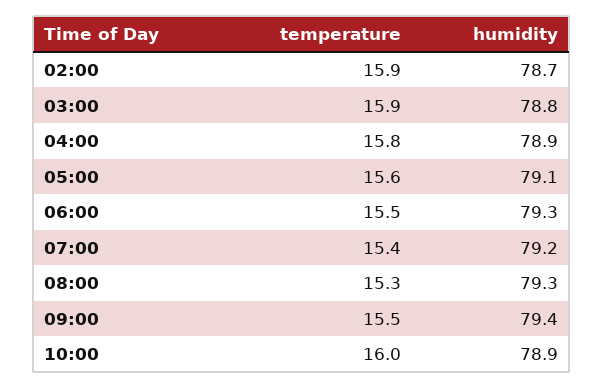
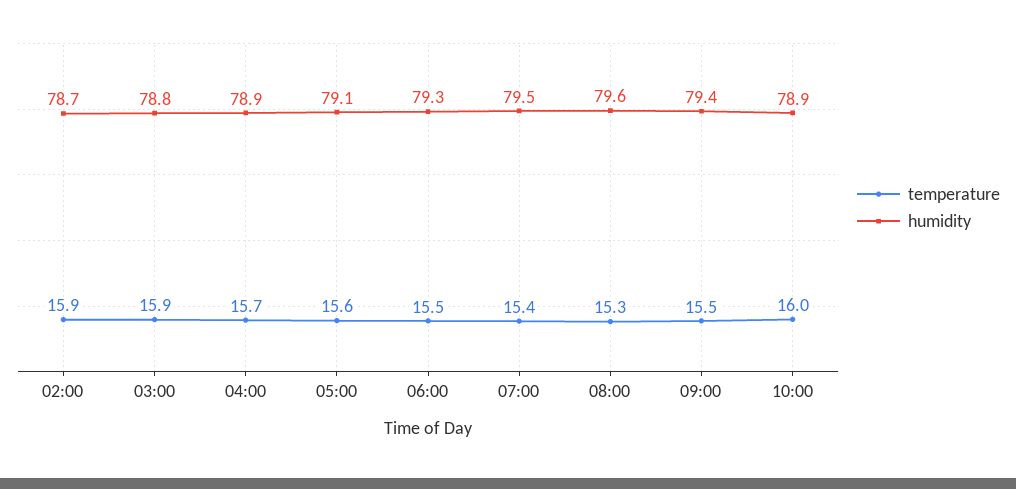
  {
    "temperature": {
      "02:00": 15.9,
      "03:00": 15.9,
-     "04:00": 15.8,
+     "04:00": 15.7,
      "05:00": 15.6,
      "06:00": 15.5,
      "07:00": 15.4,
      "08:00": 15.3,
      "09:00": 15.5,
      "10:00": 16
    },
    "humidity": {
      "02:00": 78.7,
      "03:00": 78.8,
      "04:00": 78.9,
      "05:00": 79.1,
      "06:00": 79.3,
-     "07:00": 79.2,
+     "07:00": 79.5,
-     "08:00": 79.3,
+     "08:00": 79.6,
      "09:00": 79.4,
      "10:00": 78.9
    }
  }

